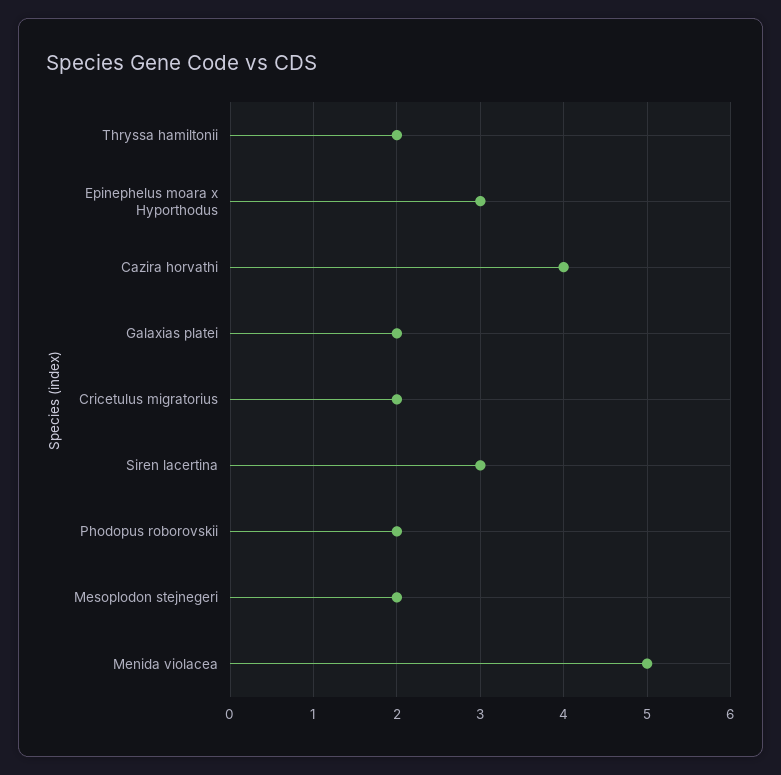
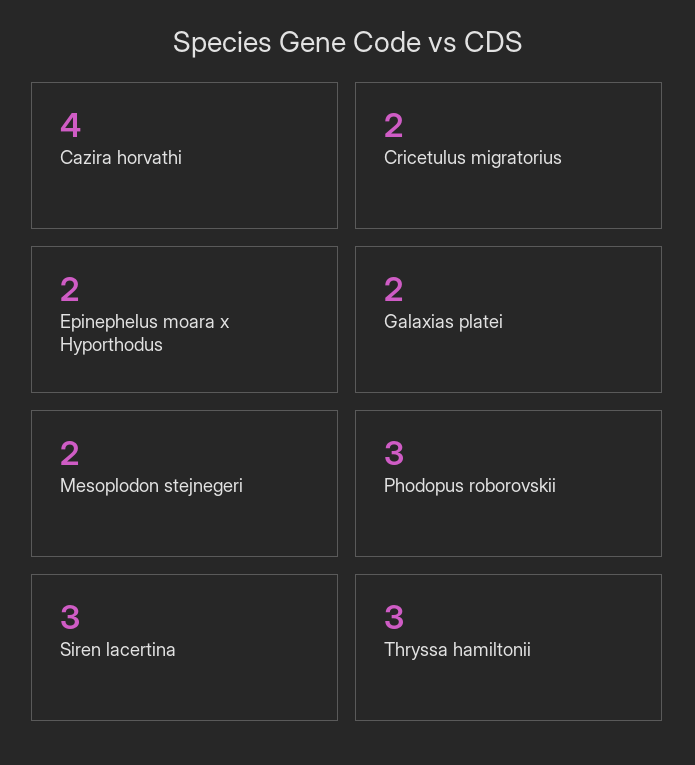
  {
-   "Thryssa hamiltonii": 2,
+   "Thryssa hamiltonii": 3,
-   "Epinephelus moara x Hyporthodus": 3,
+   "Epinephelus moara x Hyporthodus": 2,
    "Cazira horvathi": 4,
    "Galaxias platei": 2,
    "Cricetulus migratorius": 2,
    "Siren lacertina": 3,
-   "Phodopus roborovskii": 2,
+   "Phodopus roborovskii": 3,
-   "Mesoplodon stejnegeri": 2,
+   "Mesoplodon stejnegeri": 2
-   "Menida violacea": 5
  }

